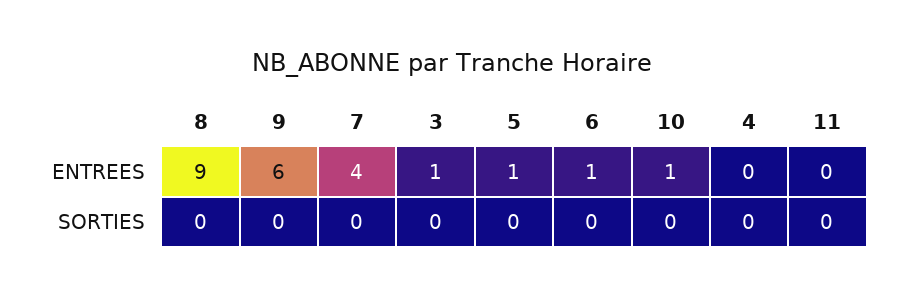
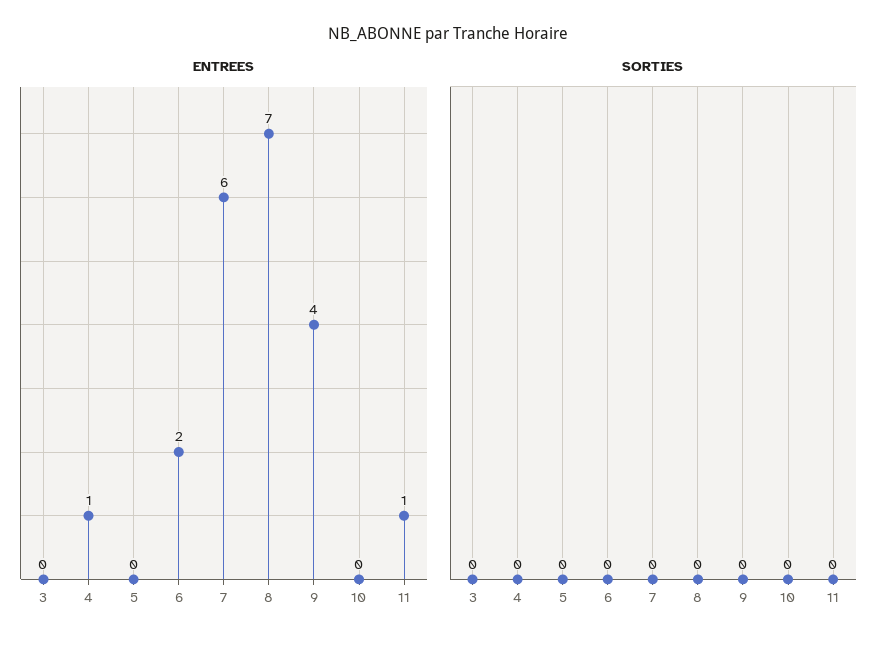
  {
    "ENTREES": {
-     "8": 9,
+     "8": 7,
-     "9": 6,
+     "9": 4,
-     "7": 4,
+     "7": 6,
-     "3": 1,
+     "3": 0,
-     "5": 1,
+     "5": 0,
-     "6": 1,
+     "6": 2,
-     "10": 1,
+     "10": 0,
-     "4": 0,
+     "4": 1,
-     "11": 0
+     "11": 1
    },
    "SORTIES": {
      "8": 0,
      "9": 0,
      "7": 0,
      "3": 0,
      "5": 0,
      "6": 0,
      "10": 0,
      "4": 0,
      "11": 0
    }
  }

